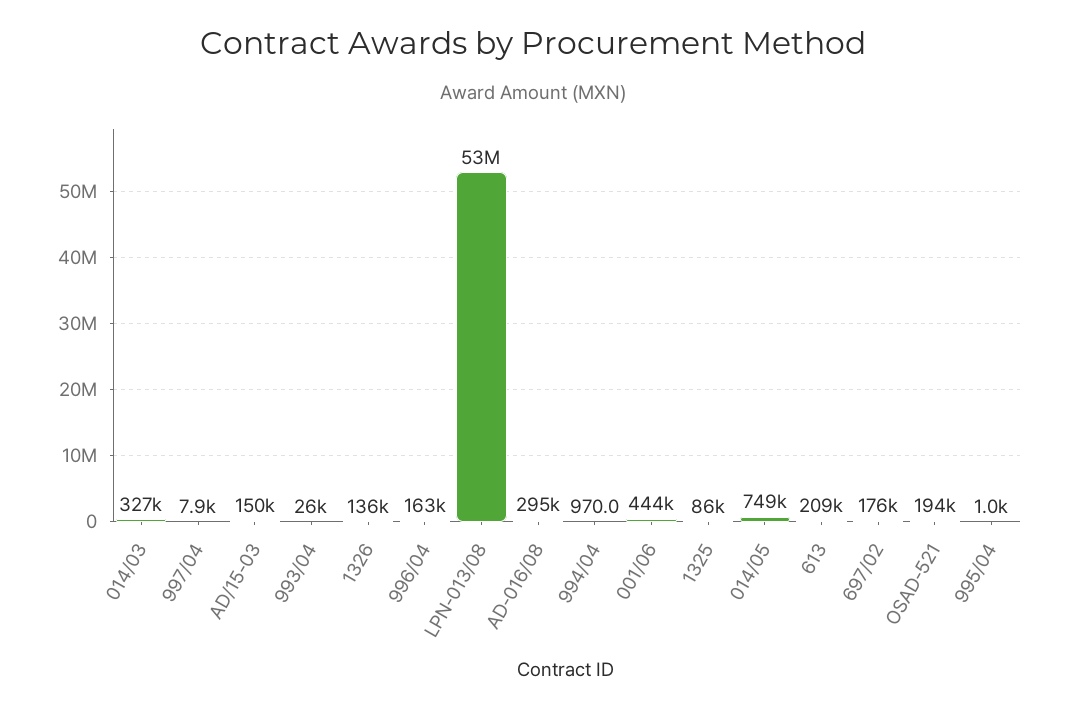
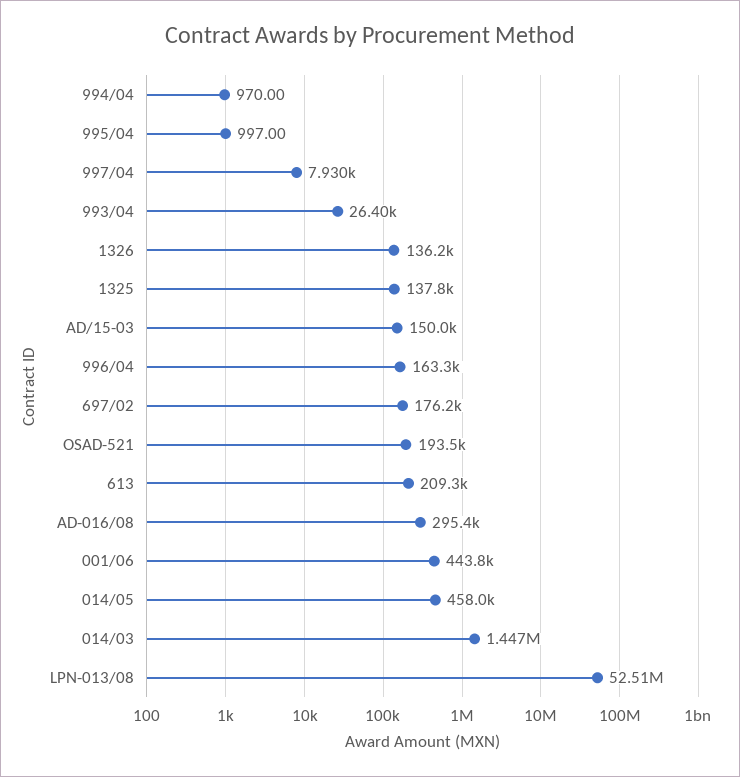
  {
-   "014/03": 327000,
+   "014/03": 1447000,
    "997/04": 7930,
    "AD/15-03": 150000,
    "993/04": 26400,
    "1326": 136200,
    "996/04": 163300,
    "LPN-013/08": 52510000,
    "AD-016/08": 295400,
    "994/04": 970,
    "001/06": 443800,
-   "1325": 86000,
+   "1325": 137800,
-   "014/05": 749000,
+   "014/05": 458000,
    "613": 209300,
    "697/02": 176200,
    "OSAD-521": 193500,
    "995/04": 997
  }

